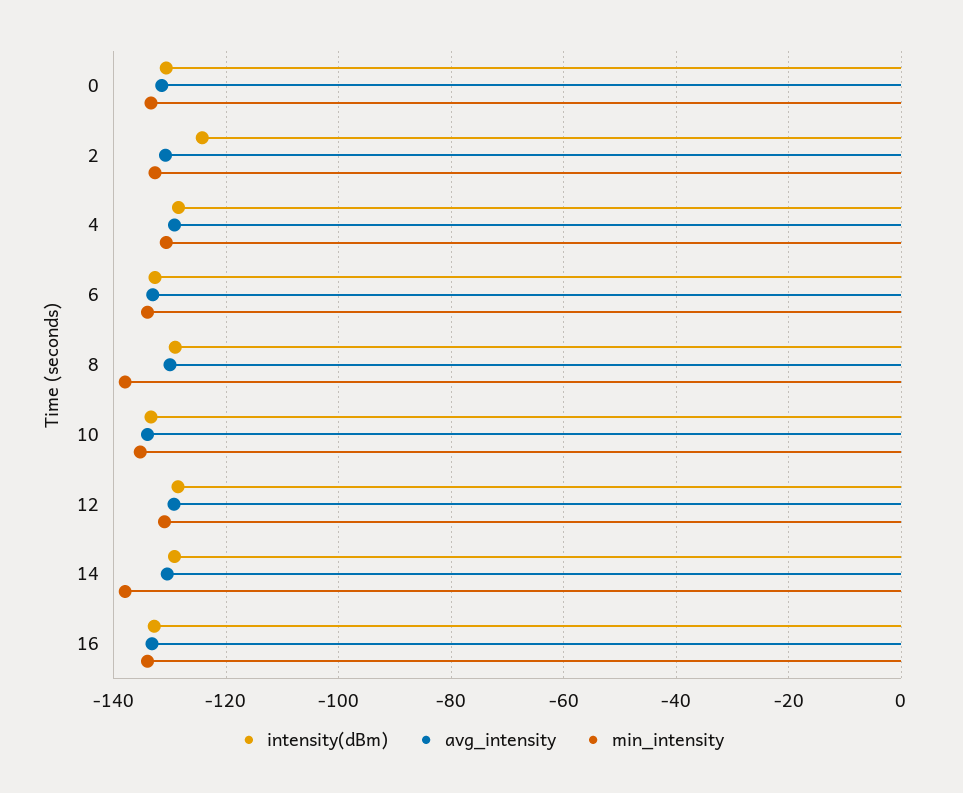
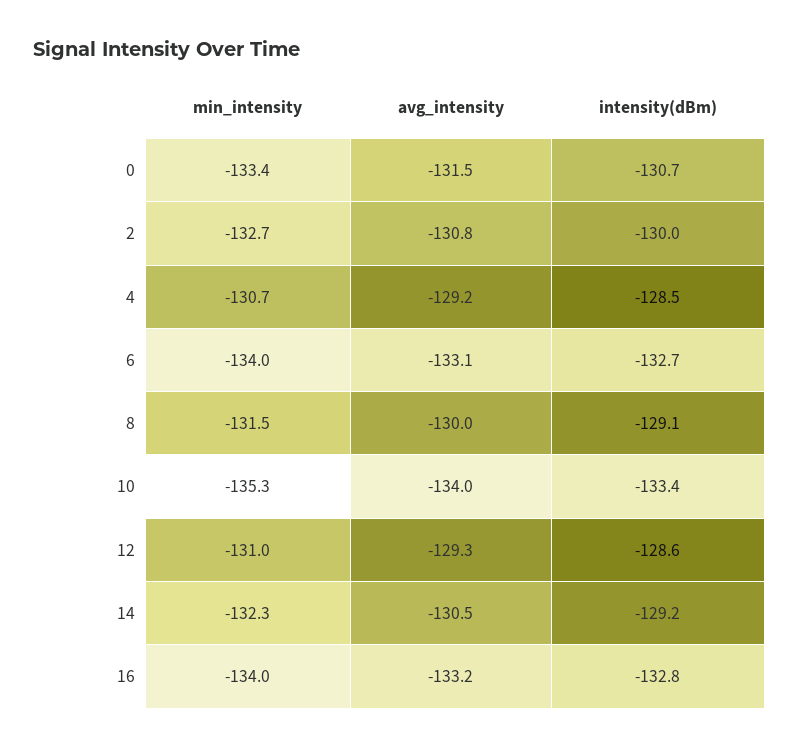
  {
    "intensity(dBm)": {
      "0": -130.7,
-     "2": -124,
+     "2": -130,
      "4": -128.5,
      "6": -132.7,
      "8": -129.1,
      "10": -133.4,
      "12": -128.6,
      "14": -129.2,
      "16": -132.8
    },
    "avg_intensity": {
      "0": -131.5,
      "2": -130.8,
      "4": -129.2,
      "6": -133.1,
      "8": -130,
      "10": -134,
      "12": -129.3,
      "14": -130.5,
      "16": -133.2
    },
    "min_intensity": {
      "0": -133.4,
      "2": -132.7,
      "4": -130.7,
      "6": -134,
-     "8": -138,
+     "8": -131.5,
      "10": -135.3,
      "12": -131,
-     "14": -138,
+     "14": -132.3,
      "16": -134
    }
  }

